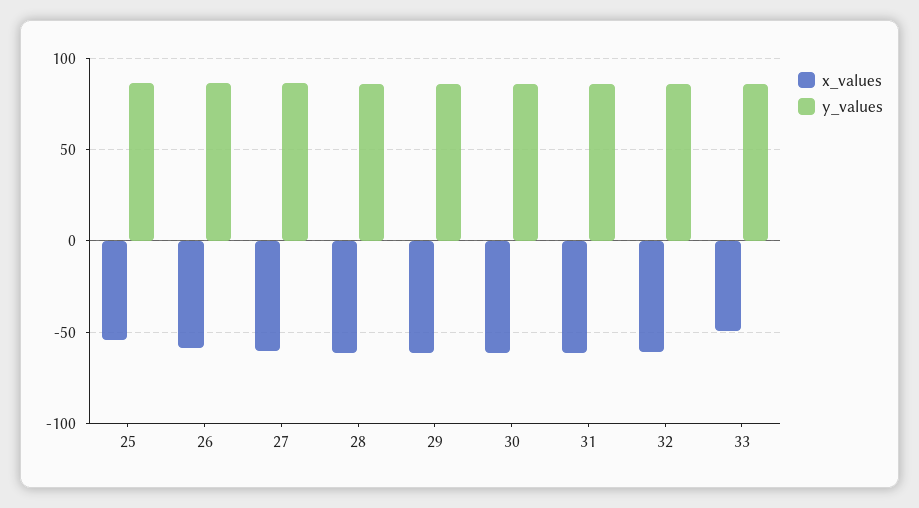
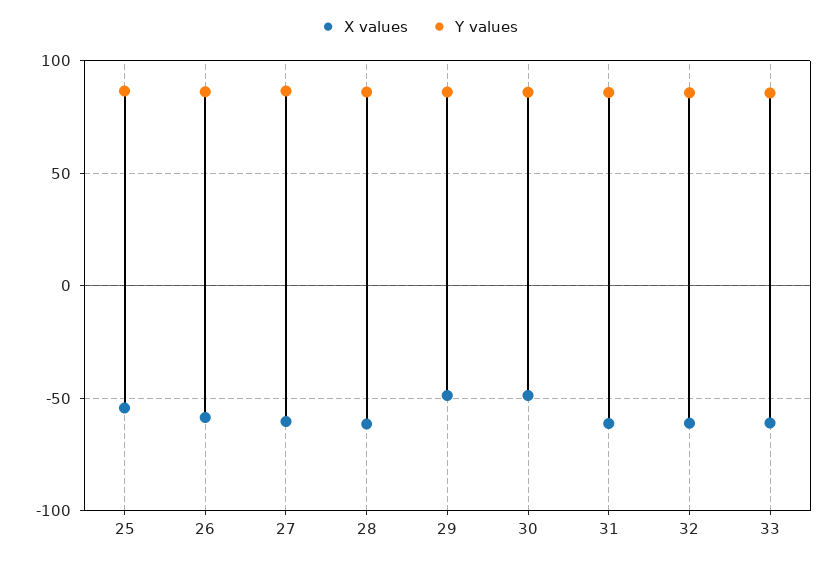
  {
    "x_values": {
      "25": -55,
      "26": -60,
      "27": -60,
      "28": -60,
-     "29": -60,
+     "29": -50,
-     "30": -60,
+     "30": -50,
      "31": -60,
      "32": -60,
-     "33": -50
+     "33": -60
    },
    "y_values": {
      "25": 85,
      "26": 85,
      "27": 85,
      "28": 85,
      "29": 85,
      "30": 85,
      "31": 85,
      "32": 85,
      "33": 85
    }
  }

